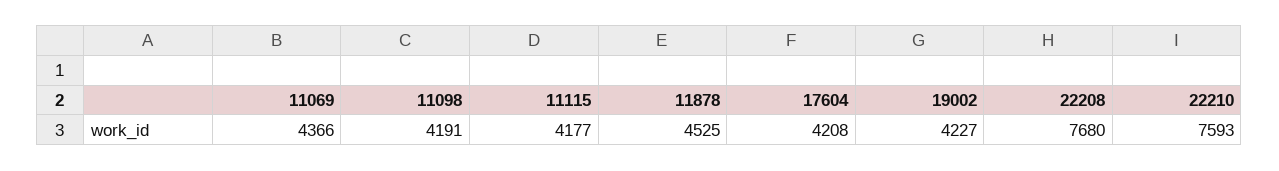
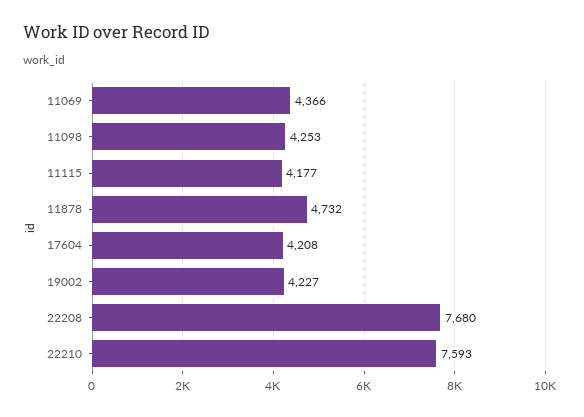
  {
    "11069": 4366,
-   "11098": 4191,
+   "11098": 4253,
    "11115": 4177,
-   "11878": 4525,
+   "11878": 4732,
    "17604": 4208,
    "19002": 4227,
    "22208": 7680,
    "22210": 7593
  }

